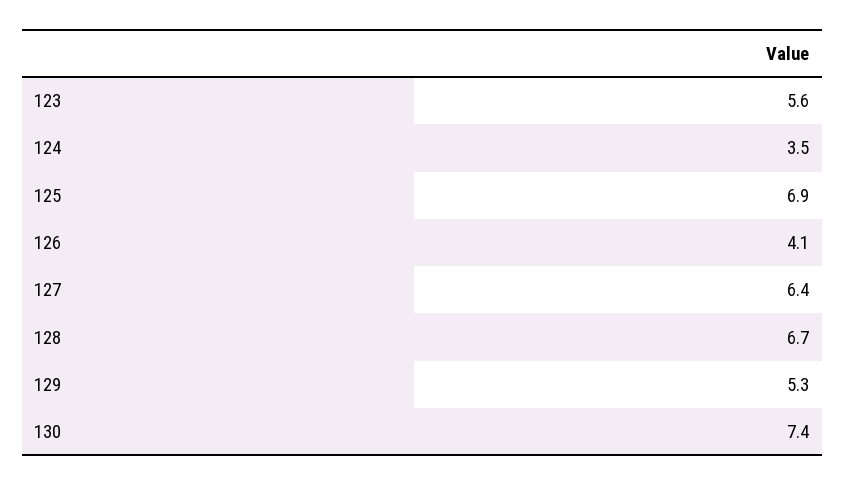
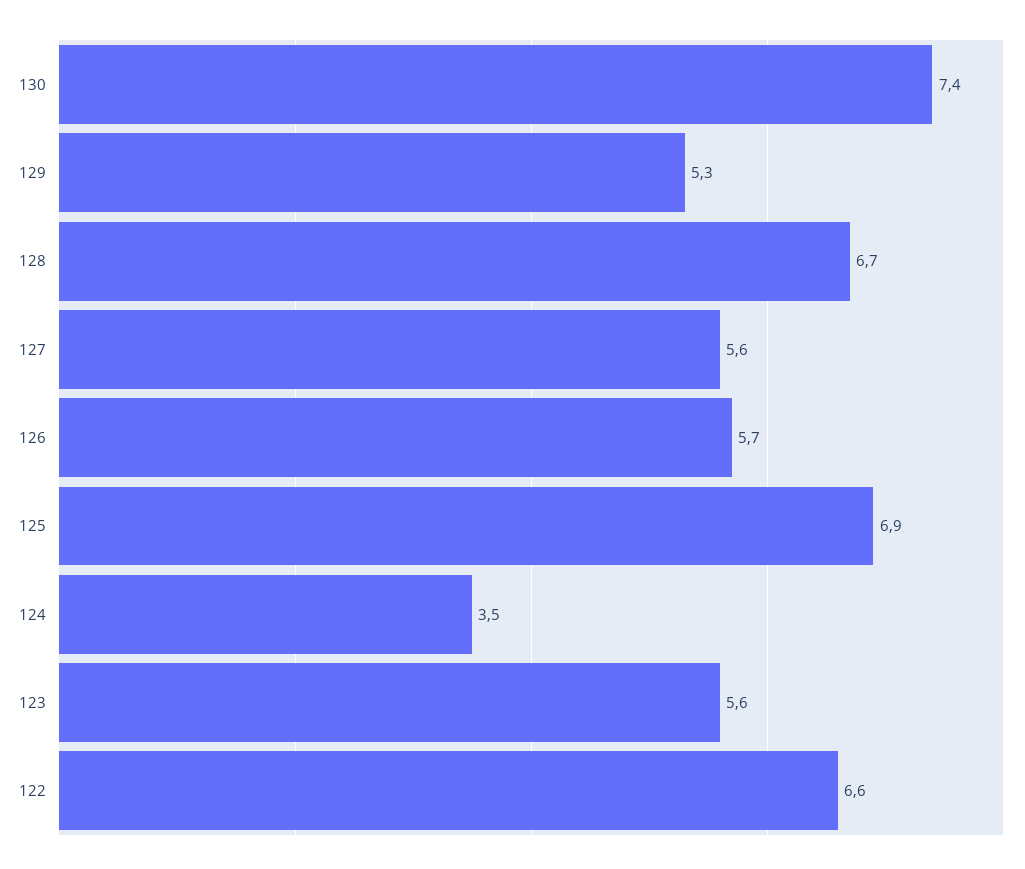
  {
    "123": 5.6,
    "124": 3.5,
    "125": 6.9,
-   "126": 4.1,
+   "126": 5.7,
-   "127": 6.4,
+   "127": 5.6,
    "128": 6.7,
    "129": 5.3,
-   "130": 7.4
+   "130": 7.4,
+   "122": 6.6
  }

